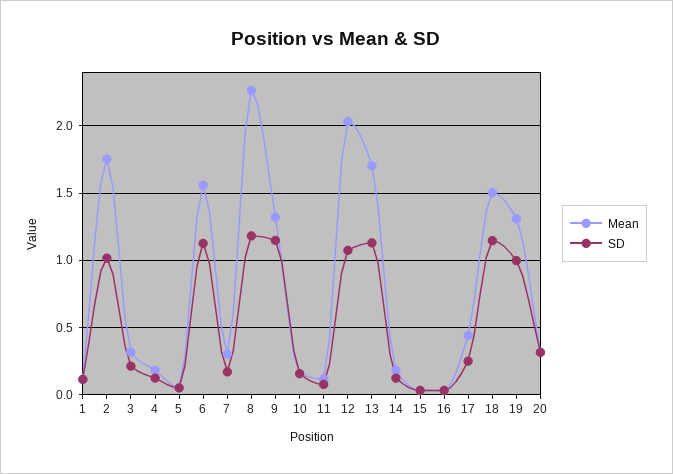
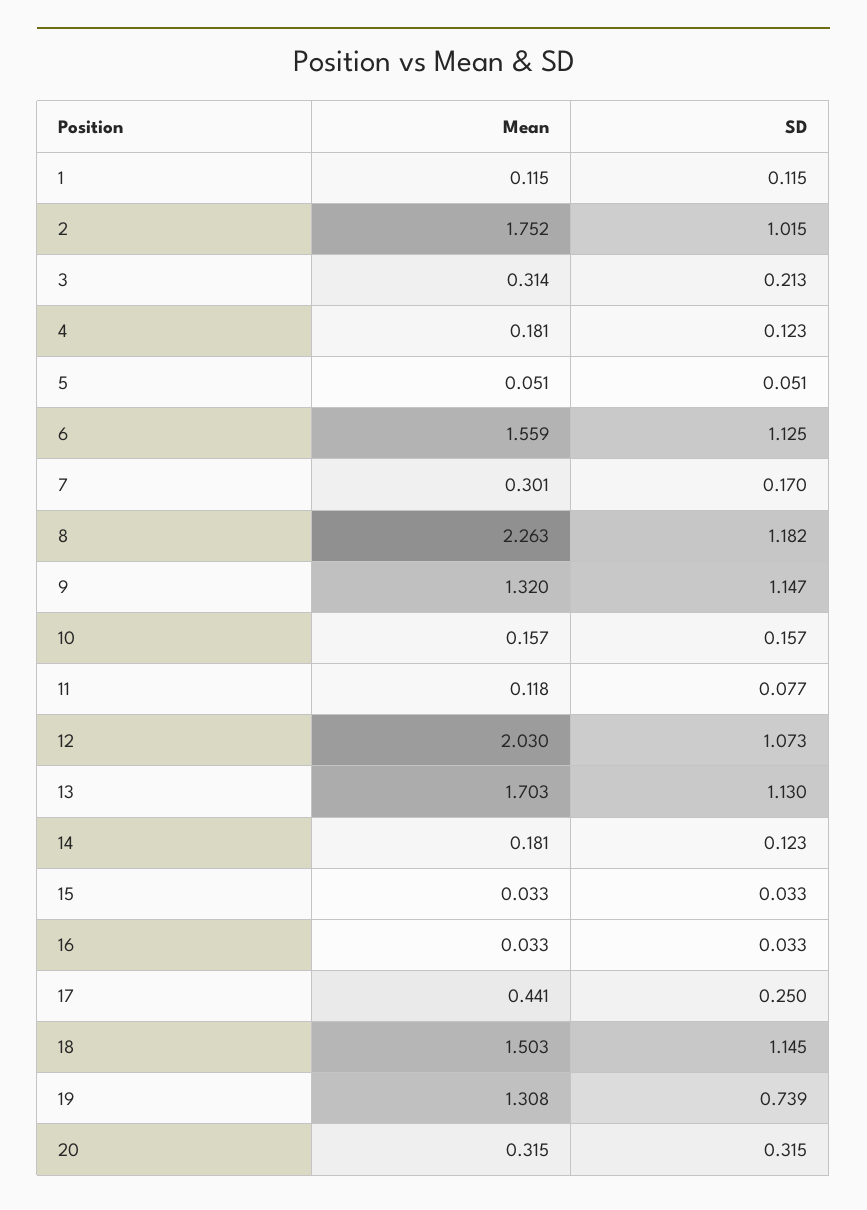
  {
    "Mean": {
      "1": 0.115,
      "2": 1.752,
      "3": 0.314,
      "4": 0.181,
      "5": 0.051,
      "6": 1.559,
      "7": 0.301,
      "8": 2.263,
      "9": 1.32,
      "10": 0.157,
      "11": 0.118,
      "12": 2.03,
      "13": 1.703,
      "14": 0.181,
      "15": 0.033,
      "16": 0.033,
      "17": 0.441,
      "18": 1.503,
      "19": 1.308,
      "20": 0.315
    },
    "SD": {
      "1": 0.115,
      "2": 1.015,
      "3": 0.213,
      "4": 0.123,
      "5": 0.051,
      "6": 1.125,
      "7": 0.17,
      "8": 1.182,
      "9": 1.147,
      "10": 0.157,
      "11": 0.077,
      "12": 1.073,
      "13": 1.13,
      "14": 0.123,
      "15": 0.033,
      "16": 0.033,
      "17": 0.25,
      "18": 1.145,
-     "19": 1,
+     "19": 0.739,
      "20": 0.315
    }
  }

